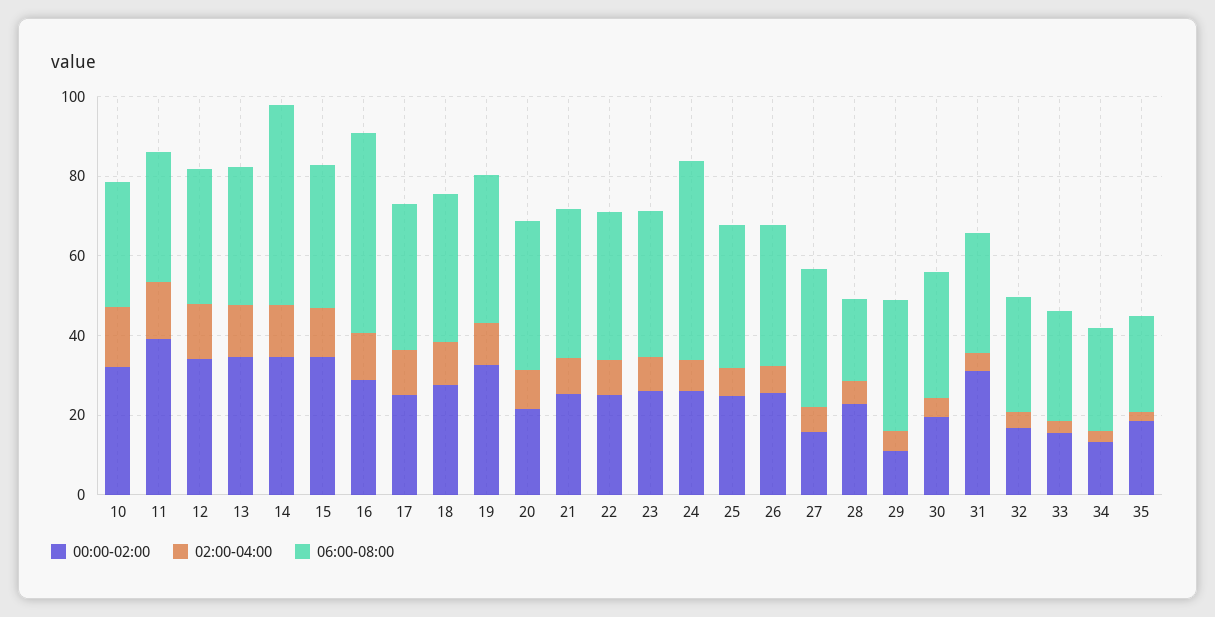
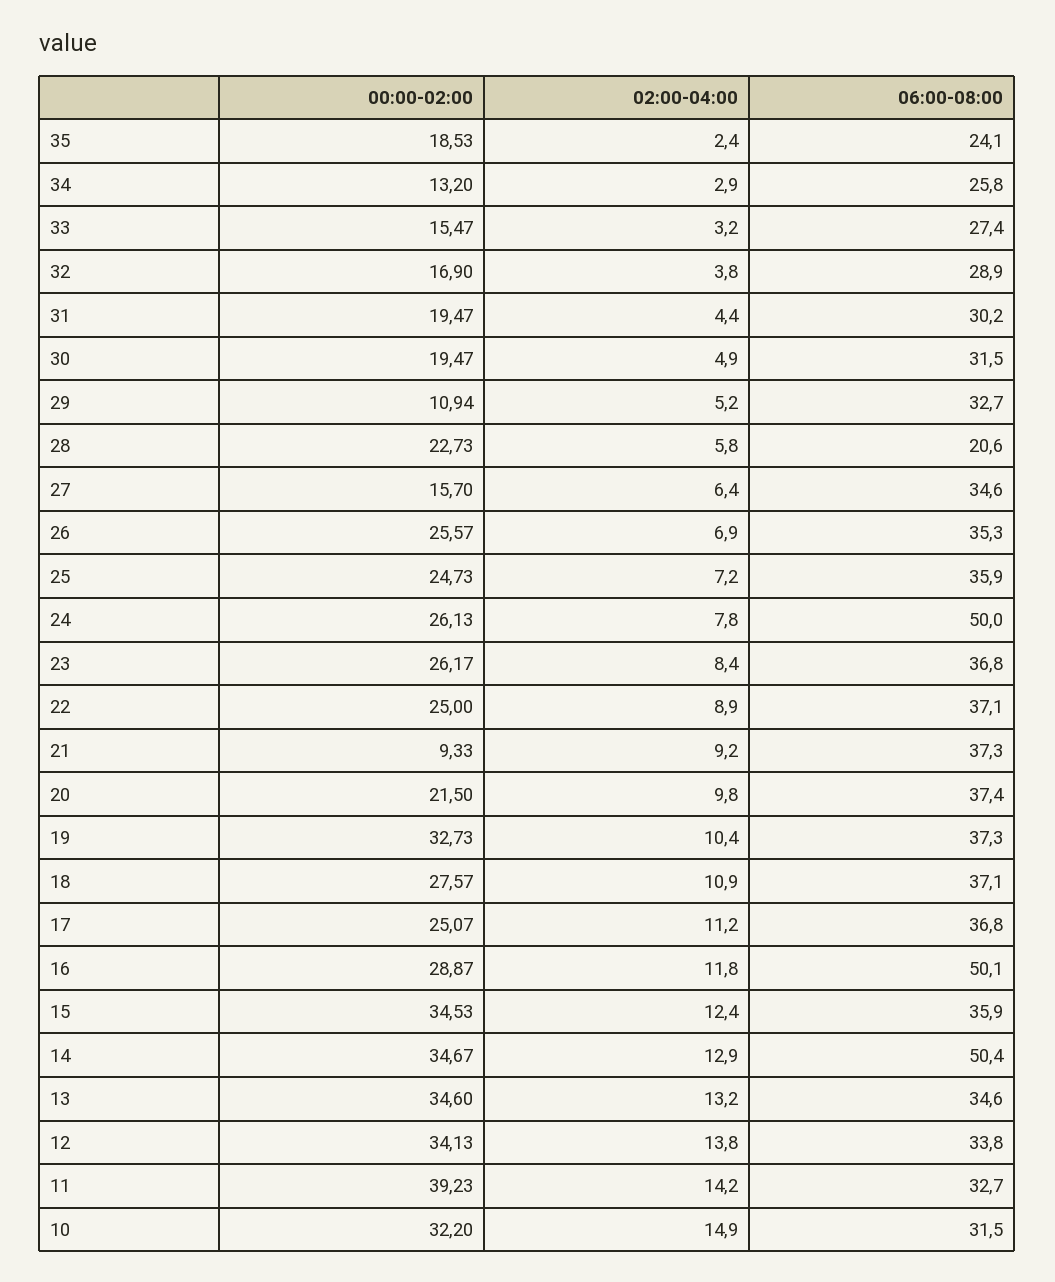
  {
    "00:00-02:00": {
      "10": 32.2,
      "11": 39.23,
      "12": 34.13,
      "13": 34.6,
      "14": 34.67,
      "15": 34.53,
      "16": 28.87,
      "17": 25.07,
      "18": 27.57,
      "19": 32.73,
      "20": 21.5,
-     "21": 25,
+     "21": 9.33,
      "22": 25,
      "23": 26.17,
      "24": 26.13,
      "25": 24.73,
      "26": 25.57,
      "27": 15.7,
      "28": 22.73,
      "29": 10.94,
      "30": 19.47,
-     "31": 30,
+     "31": 19.47,
      "32": 16.9,
      "33": 15.47,
      "34": 13.2,
      "35": 18.53
    },
    "02:00-04:00": {
      "10": 14.9,
      "11": 14.2,
      "12": 13.8,
      "13": 13.2,
      "14": 12.9,
      "15": 12.4,
      "16": 11.8,
      "17": 11.2,
      "18": 10.9,
      "19": 10.4,
      "20": 9.8,
      "21": 9.2,
      "22": 8.9,
      "23": 8.4,
      "24": 7.8,
      "25": 7.2,
      "26": 6.9,
      "27": 6.4,
      "28": 5.8,
      "29": 5.2,
      "30": 4.9,
      "31": 4.4,
      "32": 3.8,
      "33": 3.2,
      "34": 2.9,
      "35": 2.4
    },
    "06:00-08:00": {
      "10": 31.5,
      "11": 32.7,
      "12": 33.8,
      "13": 34.6,
      "14": 50.4,
      "15": 35.9,
      "16": 50.1,
      "17": 36.8,
      "18": 37.1,
      "19": 37.3,
      "20": 37.4,
      "21": 37.3,
      "22": 37.1,
      "23": 36.8,
      "24": 50,
      "25": 35.9,
      "26": 35.3,
      "27": 34.6,
      "28": 20.6,
      "29": 32.7,
      "30": 31.5,
      "31": 30.2,
      "32": 28.9,
      "33": 27.4,
      "34": 25.8,
      "35": 24.1
    }
  }

